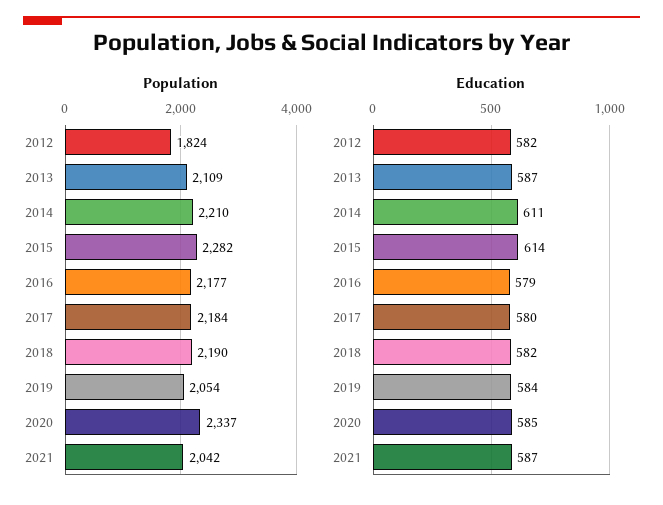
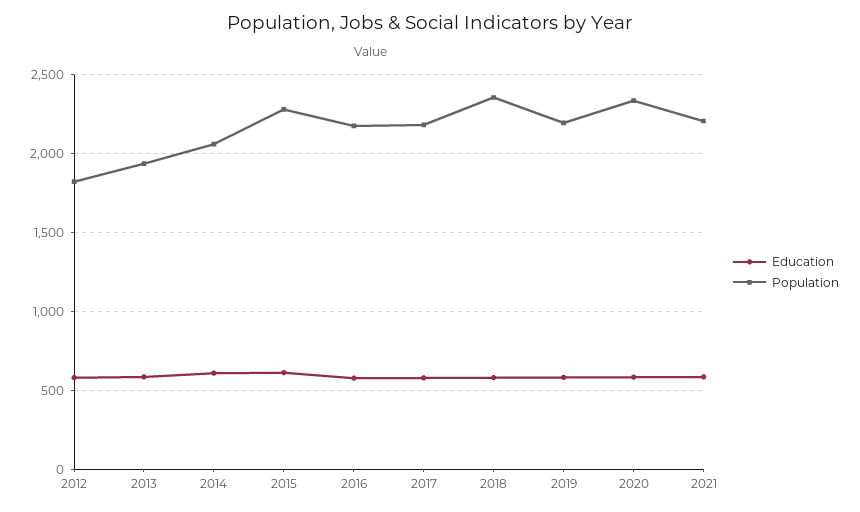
  {
    "Population": {
      "2012": 1824,
-     "2013": 2109,
+     "2013": 1950,
-     "2014": 2210,
+     "2014": 2050,
      "2015": 2282,
      "2016": 2177,
      "2017": 2184,
-     "2018": 2190,
+     "2018": 2350,
-     "2019": 2054,
+     "2019": 2200,
      "2020": 2337,
-     "2021": 2042
+     "2021": 2200
    },
    "Education": {
      "2012": 582,
      "2013": 587,
      "2014": 611,
      "2015": 614,
      "2016": 579,
      "2017": 580,
      "2018": 582,
      "2019": 584,
      "2020": 585,
      "2021": 587
    }
  }

